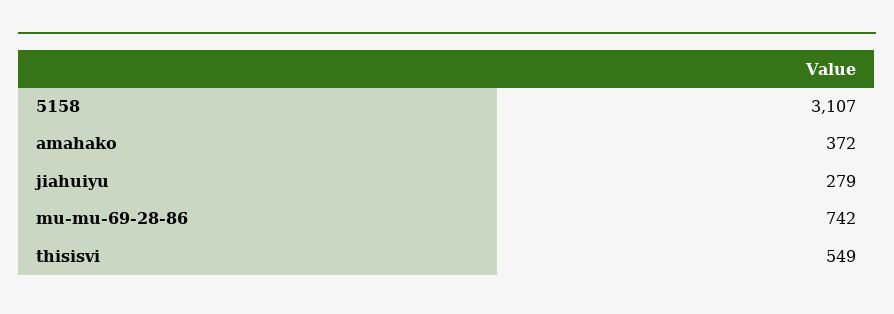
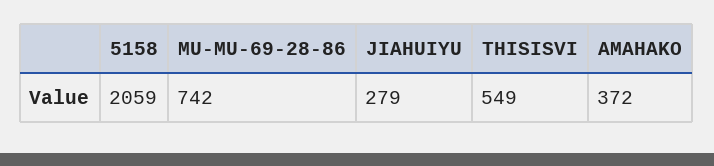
  {
-   "5158": 3107,
+   "5158": 2059,
    "amahako": 372,
    "jiahuiyu": 279,
    "mu-mu-69-28-86": 742,
    "thisisvi": 549
  }

